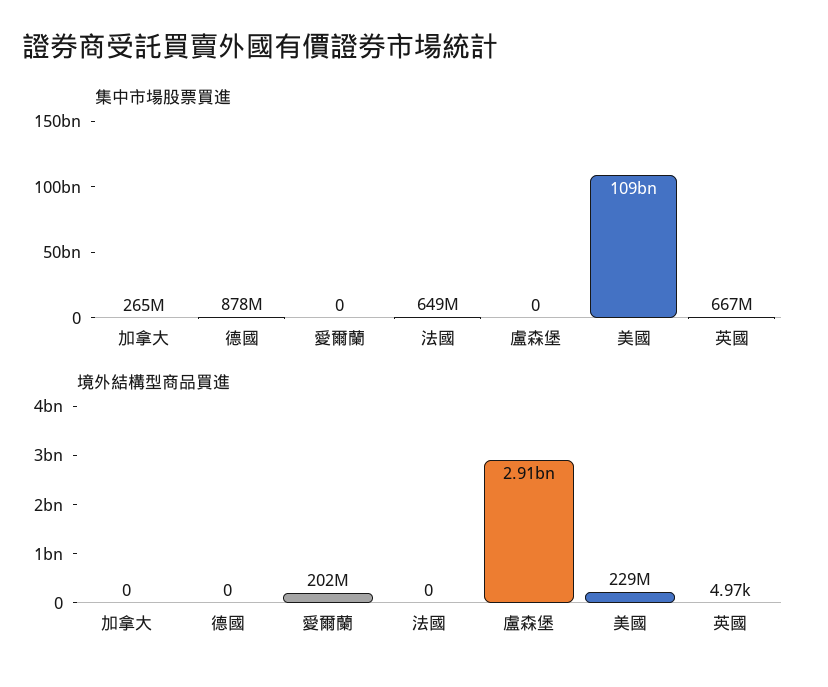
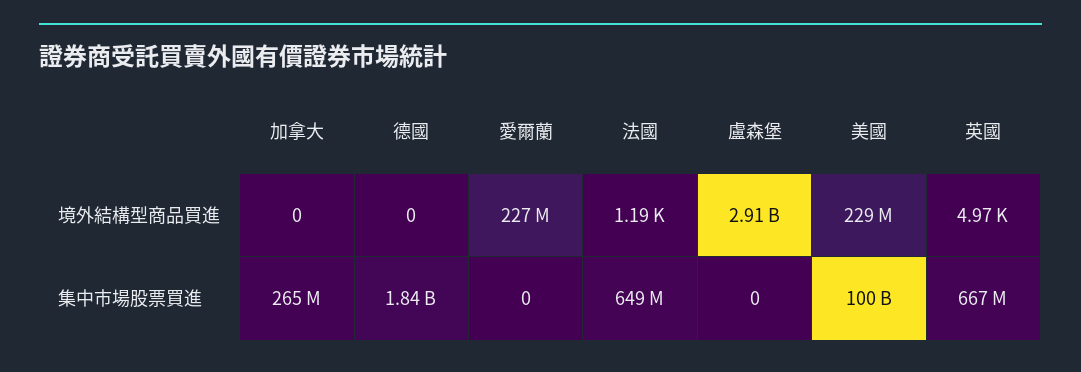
  {
    "集中市場股票買進": {
      "加拿大": 265000000,
-     "德國": 878000000,
+     "德國": 1840000000,
      "愛爾蘭": 0,
      "法國": 649000000,
      "盧森堡": 0,
-     "美國": 109000000000,
+     "美國": 100000000000,
      "英國": 667000000
    },
    "境外結構型商品買進": {
      "加拿大": 0,
      "德國": 0,
-     "愛爾蘭": 202000000,
+     "愛爾蘭": 227000000,
-     "法國": 0,
+     "法國": 1190,
      "盧森堡": 2910000000,
      "美國": 229000000,
      "英國": 4970
    }
  }

